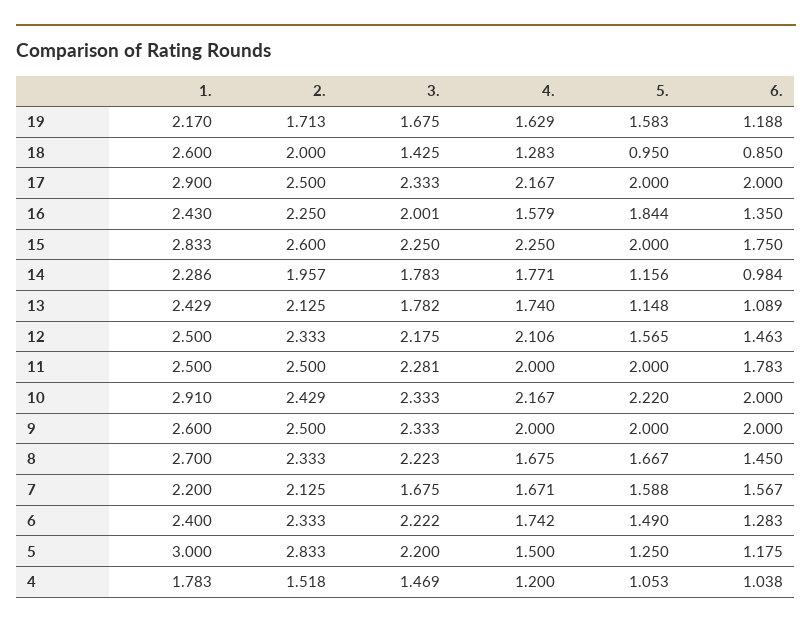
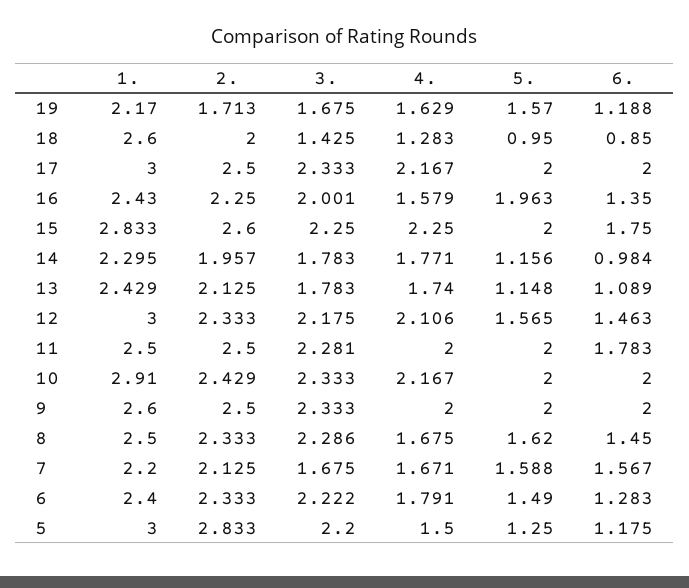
  {
    "1.": {
      "19": 2.17,
      "18": 2.6,
-     "17": 2.9,
+     "17": 3,
      "16": 2.43,
      "15": 2.833,
-     "14": 2.286,
+     "14": 2.295,
      "13": 2.429,
-     "12": 2.5,
+     "12": 3,
      "11": 2.5,
      "10": 2.91,
      "9": 2.6,
-     "8": 2.7,
+     "8": 2.5,
      "7": 2.2,
      "6": 2.4,
-     "5": 3,
+     "5": 3
-     "4": 1.783
    },
    "2.": {
      "19": 1.713,
      "18": 2,
      "17": 2.5,
      "16": 2.25,
      "15": 2.6,
      "14": 1.957,
      "13": 2.125,
      "12": 2.333,
      "11": 2.5,
      "10": 2.429,
      "9": 2.5,
      "8": 2.333,
      "7": 2.125,
      "6": 2.333,
-     "5": 2.833,
+     "5": 2.833
-     "4": 1.518
    },
    "3.": {
      "19": 1.675,
      "18": 1.425,
      "17": 2.333,
      "16": 2.001,
      "15": 2.25,
      "14": 1.783,
-     "13": 1.782,
+     "13": 1.783,
      "12": 2.175,
      "11": 2.281,
      "10": 2.333,
      "9": 2.333,
-     "8": 2.223,
+     "8": 2.286,
      "7": 1.675,
      "6": 2.222,
-     "5": 2.2,
+     "5": 2.2
-     "4": 1.469
    },
    "4.": {
      "19": 1.629,
      "18": 1.283,
      "17": 2.167,
      "16": 1.579,
      "15": 2.25,
      "14": 1.771,
      "13": 1.74,
      "12": 2.106,
      "11": 2,
      "10": 2.167,
      "9": 2,
      "8": 1.675,
      "7": 1.671,
-     "6": 1.742,
+     "6": 1.791,
-     "5": 1.5,
+     "5": 1.5
-     "4": 1.2
    },
    "5.": {
-     "19": 1.583,
+     "19": 1.57,
      "18": 0.95,
      "17": 2,
-     "16": 1.844,
+     "16": 1.963,
      "15": 2,
      "14": 1.156,
      "13": 1.148,
      "12": 1.565,
      "11": 2,
-     "10": 2.22,
+     "10": 2,
      "9": 2,
-     "8": 1.667,
+     "8": 1.62,
      "7": 1.588,
      "6": 1.49,
-     "5": 1.25,
+     "5": 1.25
-     "4": 1.053
    },
    "6.": {
      "19": 1.188,
      "18": 0.85,
      "17": 2,
      "16": 1.35,
      "15": 1.75,
      "14": 0.984,
      "13": 1.089,
      "12": 1.463,
      "11": 1.783,
      "10": 2,
      "9": 2,
      "8": 1.45,
      "7": 1.567,
      "6": 1.283,
-     "5": 1.175,
+     "5": 1.175
-     "4": 1.038
    }
  }

